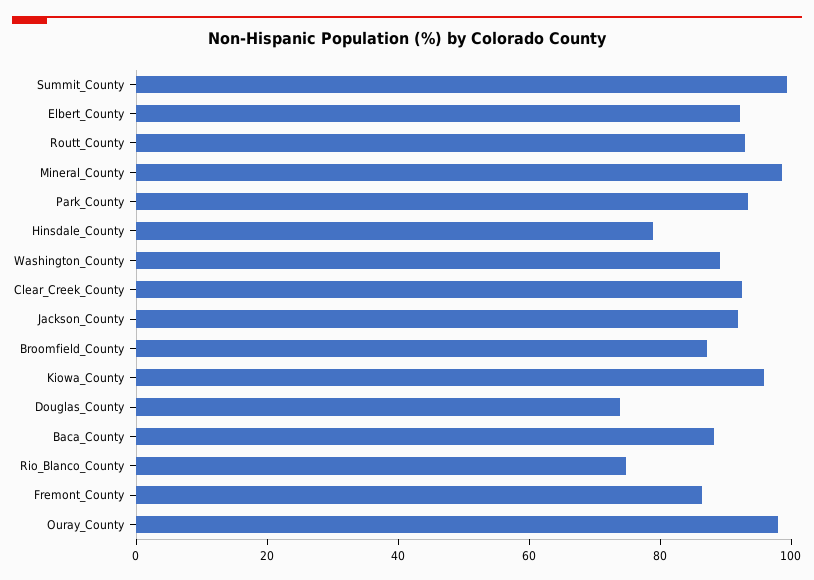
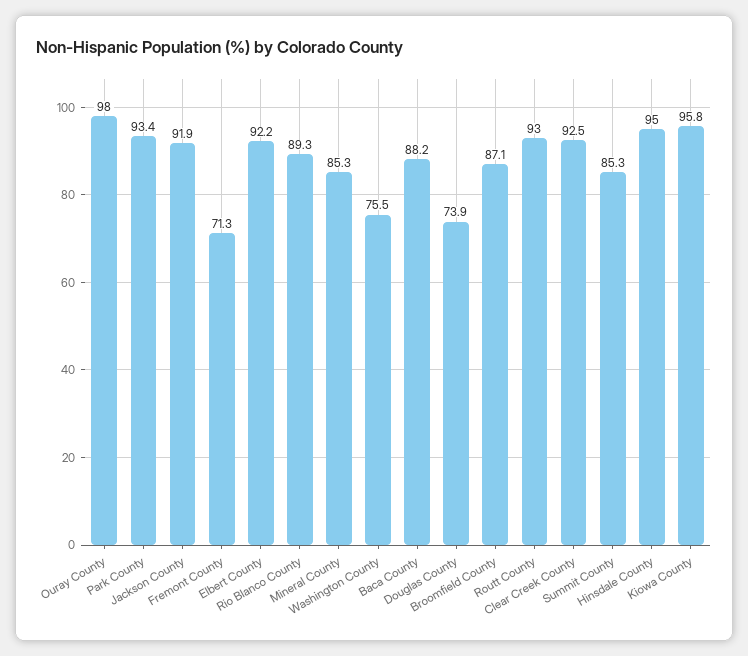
  {
-   "Summit_County": 100,
+   "Summit_County": 85.3,
    "Elbert_County": 92.2,
    "Routt_County": 93,
-   "Mineral_County": 100,
+   "Mineral_County": 85.3,
    "Park_County": 93.4,
-   "Hinsdale_County": 80,
+   "Hinsdale_County": 95,
-   "Washington_County": 90,
+   "Washington_County": 75.5,
    "Clear_Creek_County": 92.5,
    "Jackson_County": 91.9,
    "Broomfield_County": 87.1,
    "Kiowa_County": 95.8,
    "Douglas_County": 73.9,
    "Baca_County": 88.2,
-   "Rio_Blanco_County": 75,
+   "Rio_Blanco_County": 89.3,
-   "Fremont_County": 85,
+   "Fremont_County": 71.3,
    "Ouray_County": 98
  }

